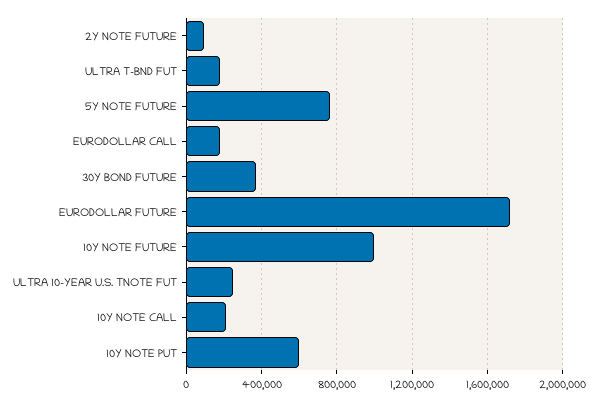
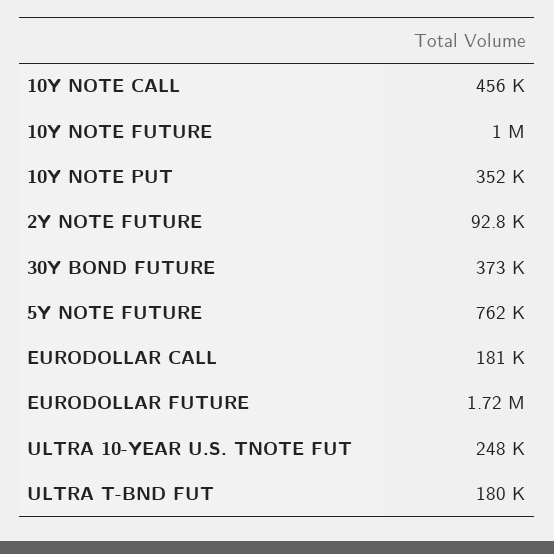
  {
    "2Y NOTE FUTURE": 92800,
    "ULTRA T-BND FUT": 180000,
    "5Y NOTE FUTURE": 762000,
    "EURODOLLAR CALL": 181000,
    "30Y BOND FUTURE": 373000,
    "EURODOLLAR FUTURE": 1720000,
    "10Y NOTE FUTURE": 1000000,
    "ULTRA 10-YEAR U.S. TNOTE FUT": 248000,
-   "10Y NOTE CALL": 200000,
+   "10Y NOTE CALL": 456000,
-   "10Y NOTE PUT": 600000
+   "10Y NOTE PUT": 352000
  }

